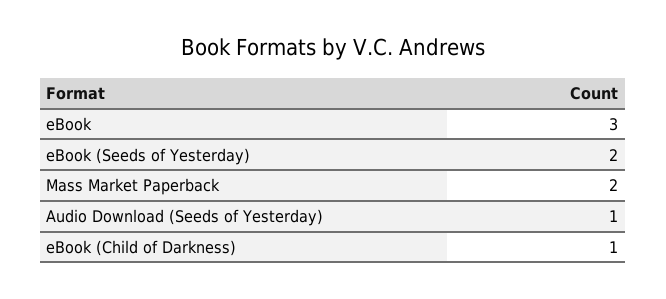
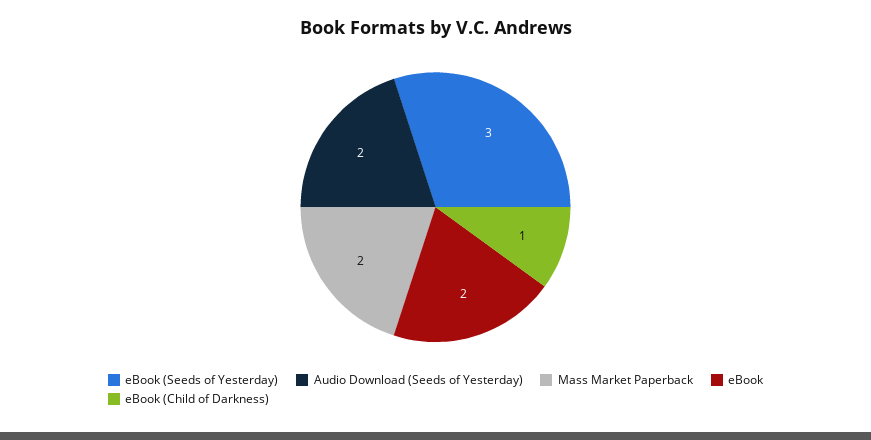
  {
-   "eBook": 3,
+   "eBook": 2,
-   "eBook (Seeds of Yesterday)": 2,
+   "eBook (Seeds of Yesterday)": 3,
    "Mass Market Paperback": 2,
-   "Audio Download (Seeds of Yesterday)": 1,
+   "Audio Download (Seeds of Yesterday)": 2,
    "eBook (Child of Darkness)": 1
  }

